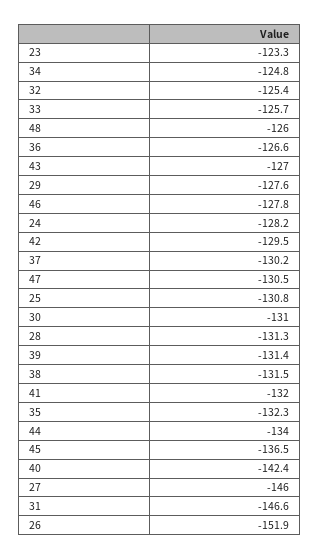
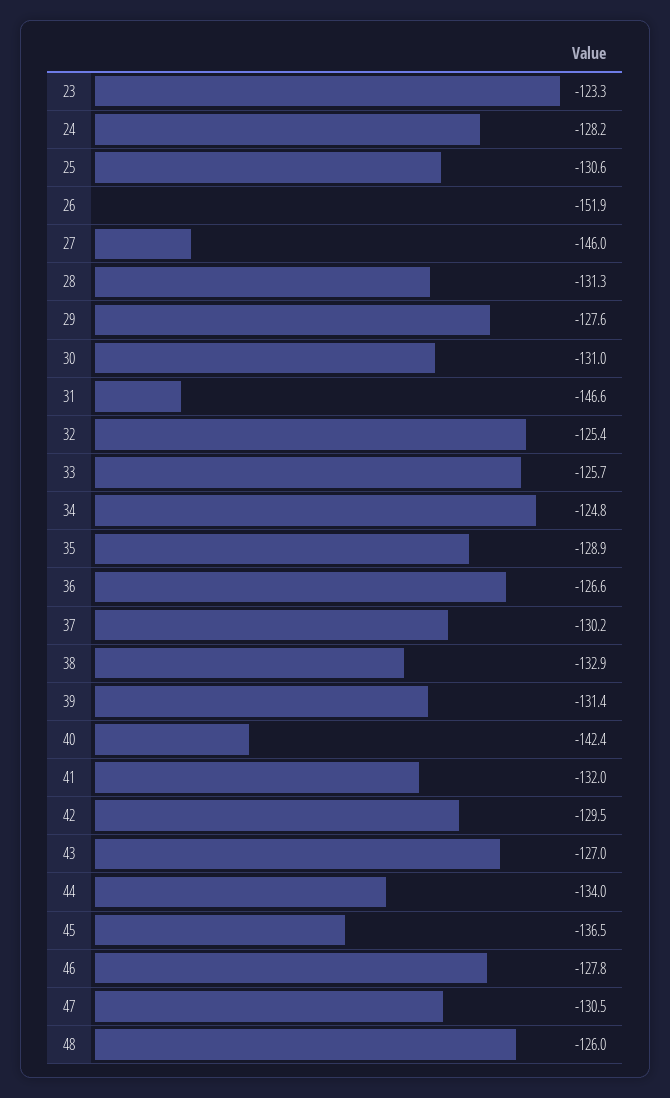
  {
    "23": -123.3,
    "34": -124.8,
    "32": -125.4,
    "33": -125.7,
    "48": -126,
    "36": -126.6,
    "43": -127,
    "29": -127.6,
    "46": -127.8,
    "24": -128.2,
    "42": -129.5,
    "37": -130.2,
    "47": -130.5,
-   "25": -130.8,
+   "25": -130.6,
    "30": -131,
    "28": -131.3,
    "39": -131.4,
-   "38": -131.5,
+   "38": -132.9,
    "41": -132,
-   "35": -132.3,
+   "35": -128.9,
    "44": -134,
    "45": -136.5,
    "40": -142.4,
    "27": -146,
    "31": -146.6,
    "26": -151.9
  }

